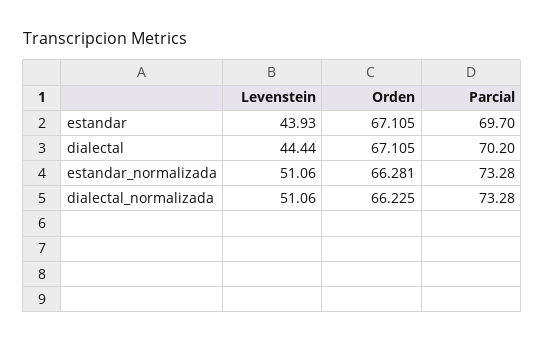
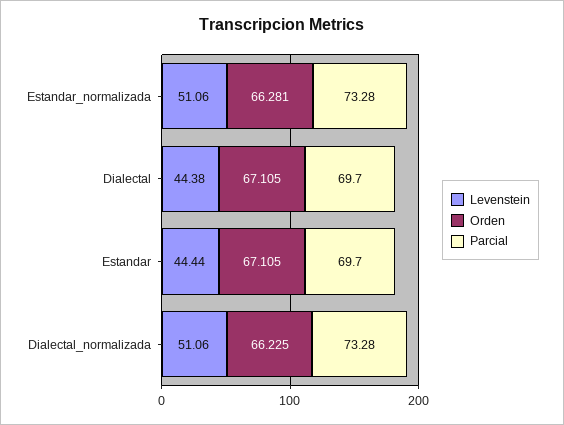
  {
    "Levenstein": {
-     "estandar": 43.93,
+     "estandar": 44.44,
-     "dialectal": 44.44,
+     "dialectal": 44.38,
      "estandar_normalizada": 51.06,
      "dialectal_normalizada": 51.06
    },
    "Orden": {
      "estandar": 67.105,
      "dialectal": 67.105,
      "estandar_normalizada": 66.281,
      "dialectal_normalizada": 66.225
    },
    "Parcial": {
      "estandar": 69.7,
-     "dialectal": 70.2,
+     "dialectal": 69.7,
      "estandar_normalizada": 73.28,
      "dialectal_normalizada": 73.28
    }
  }

